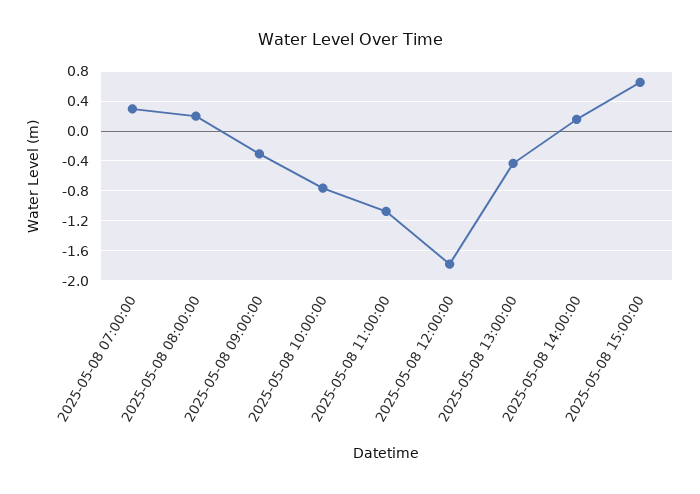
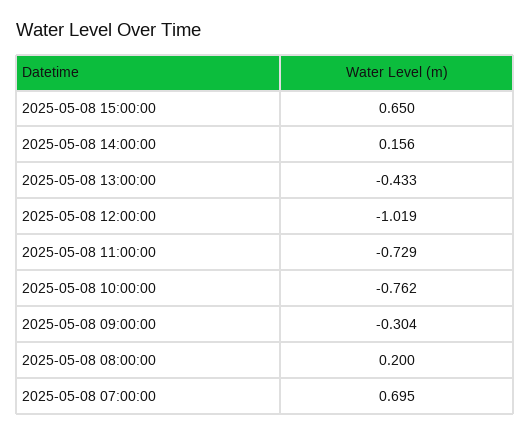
  {
-   "2025-05-08 07:00:00": 0.3,
+   "2025-05-08 07:00:00": 0.695,
    "2025-05-08 08:00:00": 0.2,
    "2025-05-08 09:00:00": -0.304,
    "2025-05-08 10:00:00": -0.762,
-   "2025-05-08 11:00:00": -1.1,
+   "2025-05-08 11:00:00": -0.729,
-   "2025-05-08 12:00:00": -1.8,
+   "2025-05-08 12:00:00": -1.019,
    "2025-05-08 13:00:00": -0.433,
    "2025-05-08 14:00:00": 0.156,
    "2025-05-08 15:00:00": 0.65
  }

